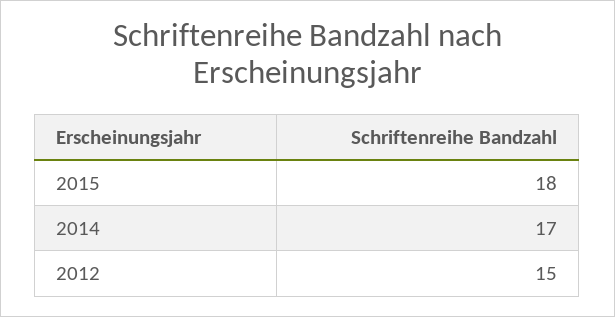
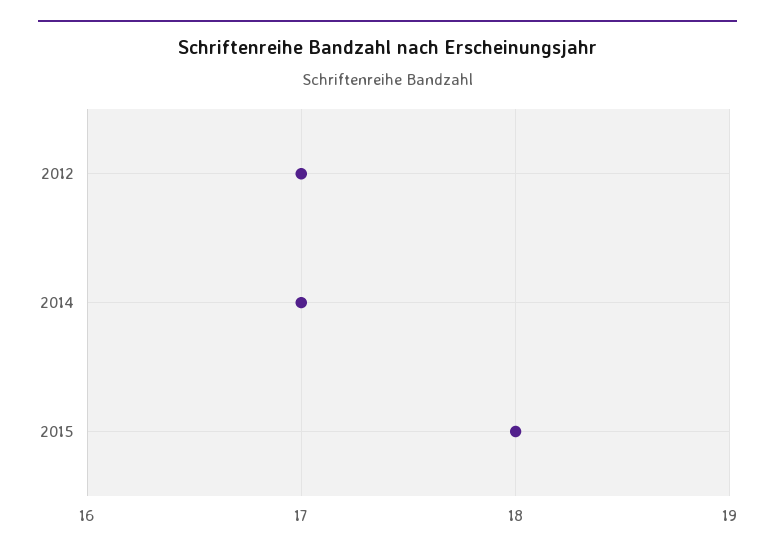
  {
    "2015": 18,
    "2014": 17,
-   "2012": 15
+   "2012": 17
  }

